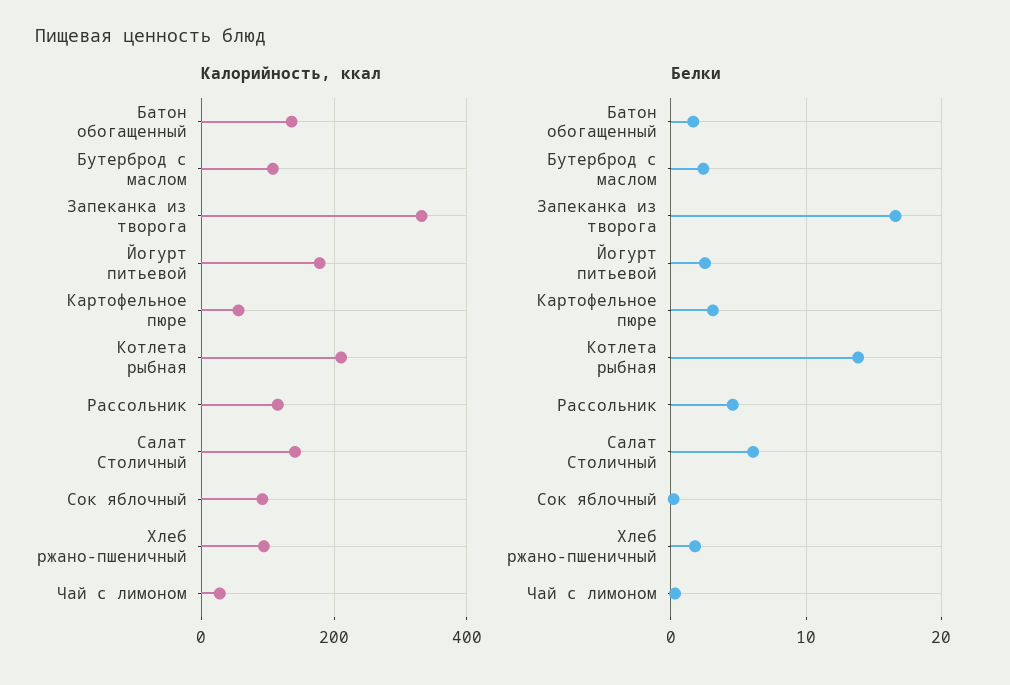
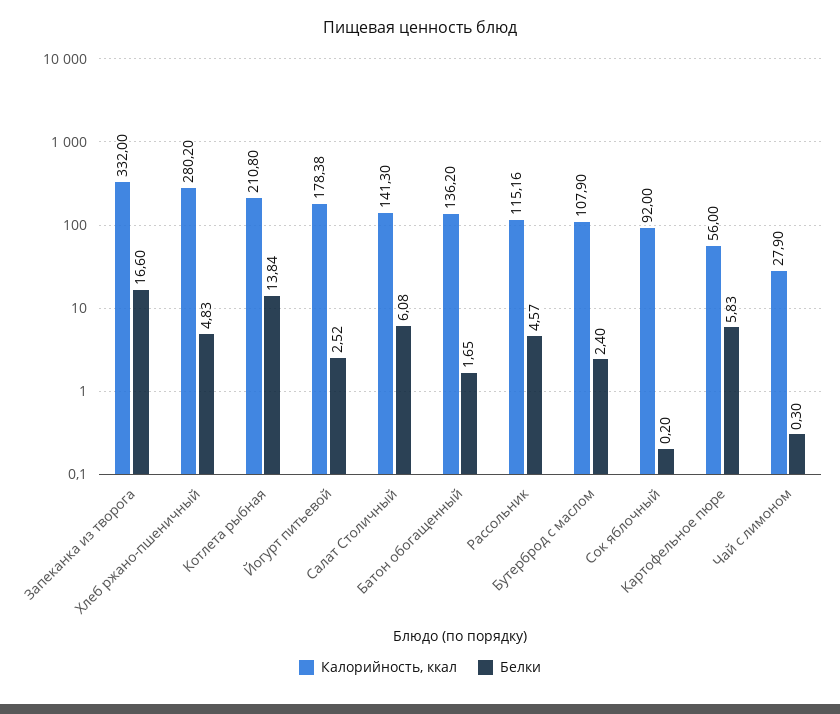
  {
    "Калорийность, ккал": {
      "Батон обогащенный": 136.2,
      "Бутерброд с маслом": 107.9,
      "Запеканка из творога": 332,
      "Йогурт питьевой": 178.38,
      "Картофельное пюре": 56,
      "Котлета рыбная": 210.8,
      "Рассольник": 115.16,
      "Салат Столичный": 141.3,
      "Сок яблочный": 92,
-     "Хлеб ржано-пшеничный": 100,
+     "Хлеб ржано-пшеничный": 280.2,
      "Чай с лимоном": 27.9
    },
    "Белки": {
      "Батон обогащенный": 1.65,
      "Бутерброд с маслом": 2.4,
      "Запеканка из творога": 16.6,
      "Йогурт питьевой": 2.52,
-     "Картофельное пюре": 3,
+     "Картофельное пюре": 5.83,
      "Котлета рыбная": 13.84,
      "Рассольник": 4.57,
      "Салат Столичный": 6.08,
      "Сок яблочный": 0.2,
-     "Хлеб ржано-пшеничный": 2,
+     "Хлеб ржано-пшеничный": 4.83,
      "Чай с лимоном": 0.3
    }
  }

